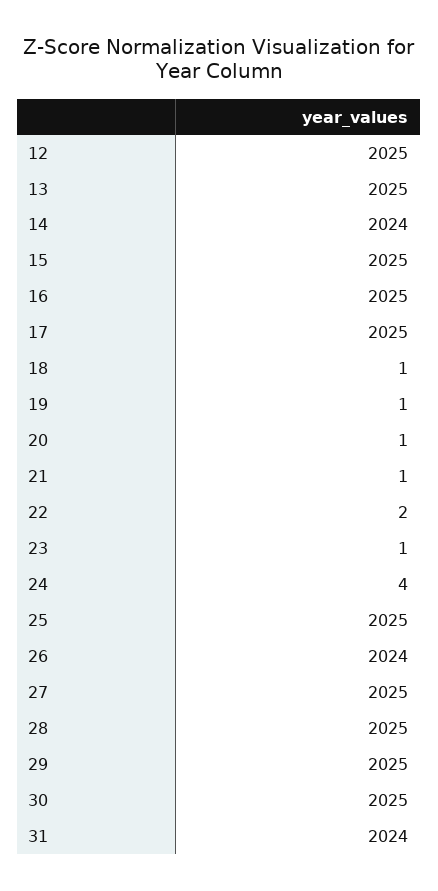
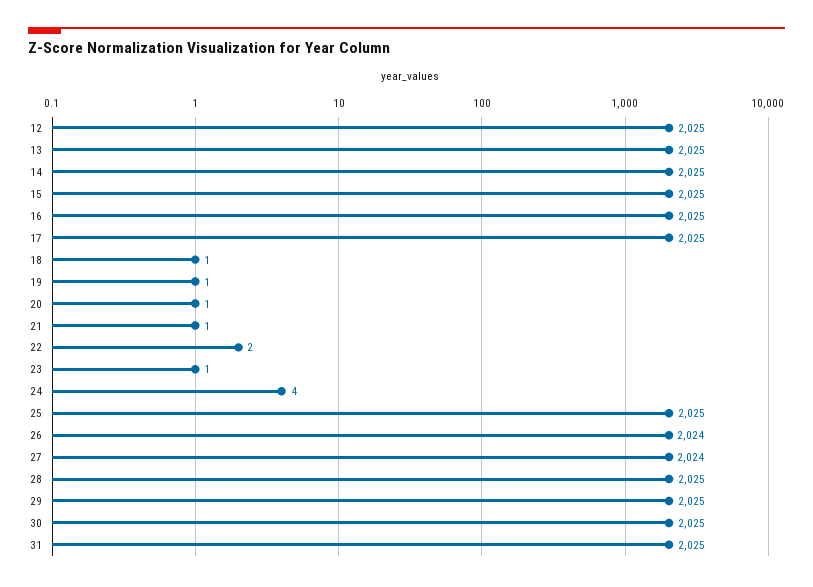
  {
    "12": 2025,
    "13": 2025,
-   "14": 2024,
+   "14": 2025,
    "15": 2025,
    "16": 2025,
    "17": 2025,
    "18": 1,
    "19": 1,
    "20": 1,
    "21": 1,
    "22": 2,
    "23": 1,
    "24": 4,
    "25": 2025,
    "26": 2024,
-   "27": 2025,
+   "27": 2024,
    "28": 2025,
    "29": 2025,
    "30": 2025,
-   "31": 2024
+   "31": 2025
  }

